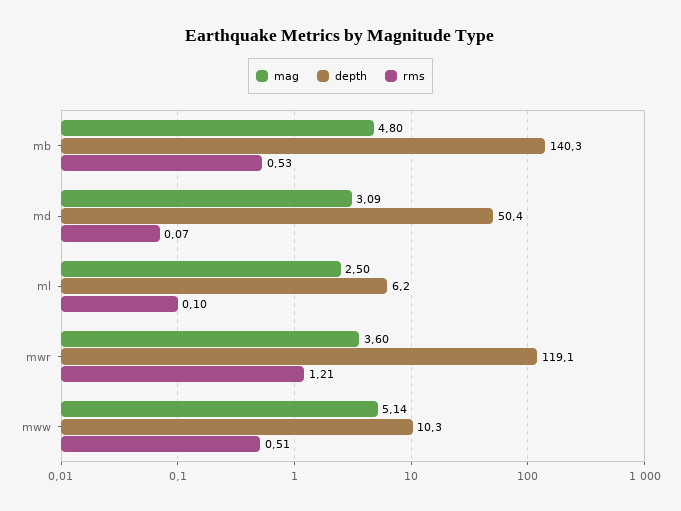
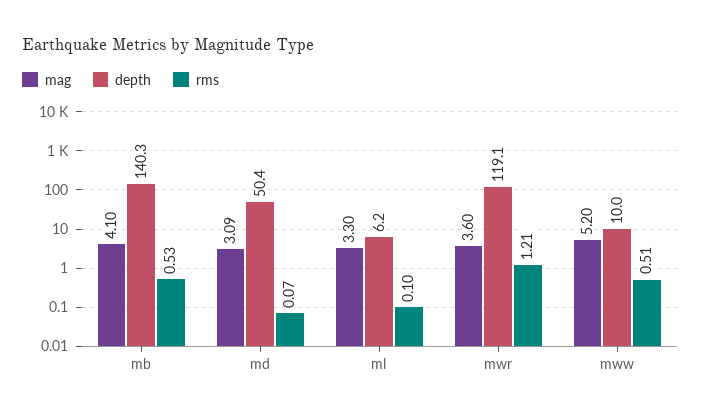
  {
    "mag": {
-     "mb": 4.8,
+     "mb": 4.1,
      "md": 3.09,
-     "ml": 2.5,
+     "ml": 3.3,
      "mwr": 3.6,
-     "mww": 5.14
+     "mww": 5.2
    },
    "depth": {
      "mb": 140.3,
      "md": 50.4,
      "ml": 6.2,
      "mwr": 119.1,
-     "mww": 10.3
+     "mww": 10
    },
    "rms": {
      "mb": 0.53,
      "md": 0.07,
      "ml": 0.1,
      "mwr": 1.21,
      "mww": 0.51
    }
  }

